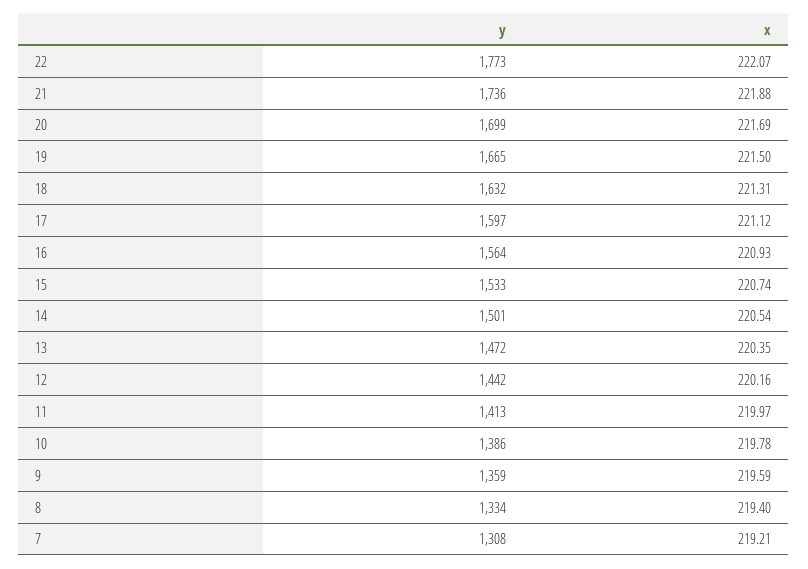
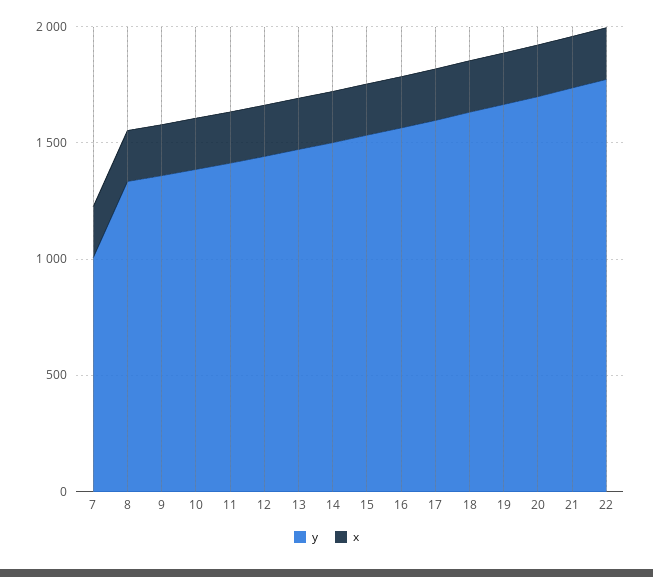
  {
    "y": {
      "22": 1773,
      "21": 1736,
      "20": 1699,
      "19": 1665,
      "18": 1632,
      "17": 1597,
      "16": 1564,
      "15": 1533,
      "14": 1501,
      "13": 1472,
      "12": 1442,
      "11": 1413,
      "10": 1386,
      "9": 1359,
      "8": 1334,
-     "7": 1308
+     "7": 1000
    },
    "x": {
      "22": 222.07,
      "21": 221.88,
      "20": 221.69,
      "19": 221.5,
      "18": 221.31,
      "17": 221.12,
      "16": 220.93,
      "15": 220.74,
      "14": 220.54,
      "13": 220.35,
      "12": 220.16,
      "11": 219.97,
      "10": 219.78,
      "9": 219.59,
      "8": 219.4,
      "7": 219.21
    }
  }

